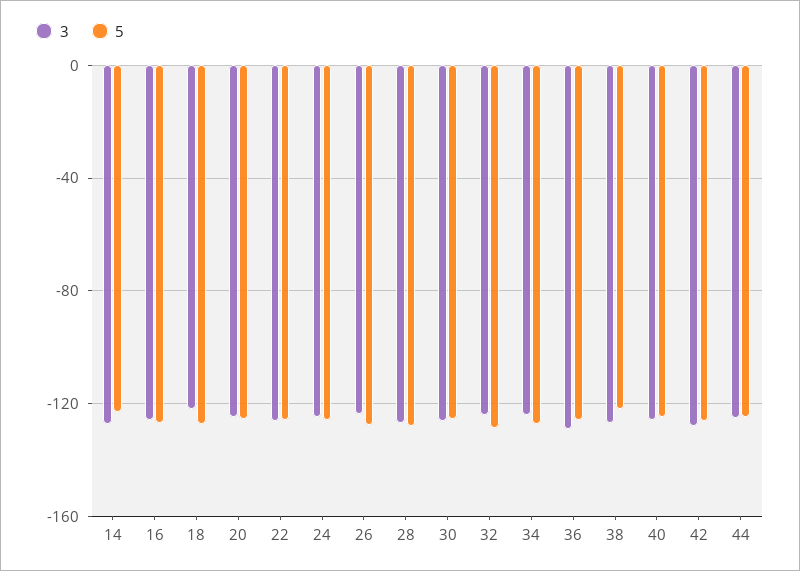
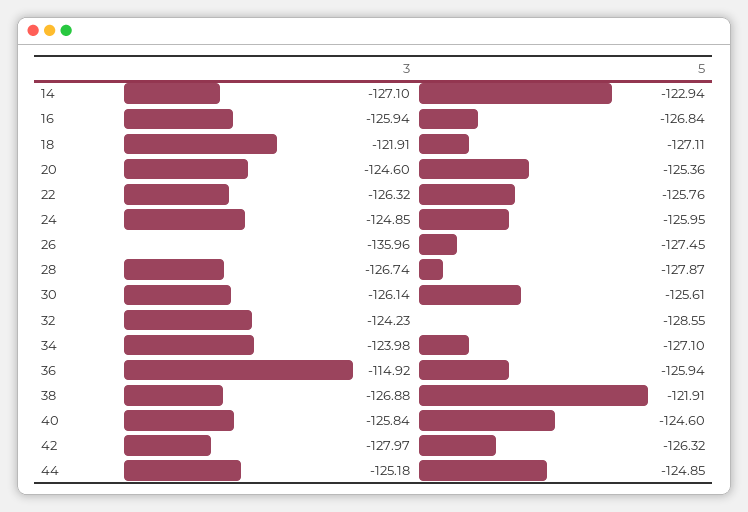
  {
    "3": {
      "14": -127.1,
      "16": -125.94,
      "18": -121.91,
      "20": -124.6,
      "22": -126.32,
      "24": -124.85,
-     "26": -125,
+     "26": -135.96,
      "28": -126.74,
      "30": -126.14,
      "32": -124.23,
      "34": -123.98,
-     "36": -130,
+     "36": -114.92,
      "38": -126.88,
      "40": -125.84,
      "42": -127.97,
      "44": -125.18
    },
    "5": {
      "14": -122.94,
      "16": -126.84,
      "18": -127.11,
      "20": -125.36,
      "22": -125.76,
      "24": -125.95,
      "26": -127.45,
      "28": -127.87,
      "30": -125.61,
      "32": -128.55,
      "34": -127.1,
      "36": -125.94,
      "38": -121.91,
      "40": -124.6,
      "42": -126.32,
      "44": -124.85
    }
  }

